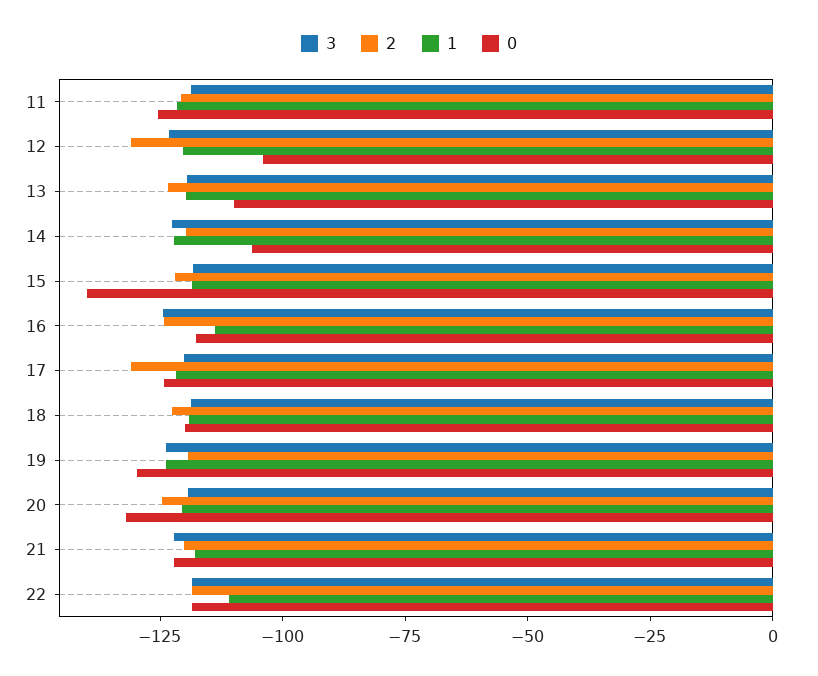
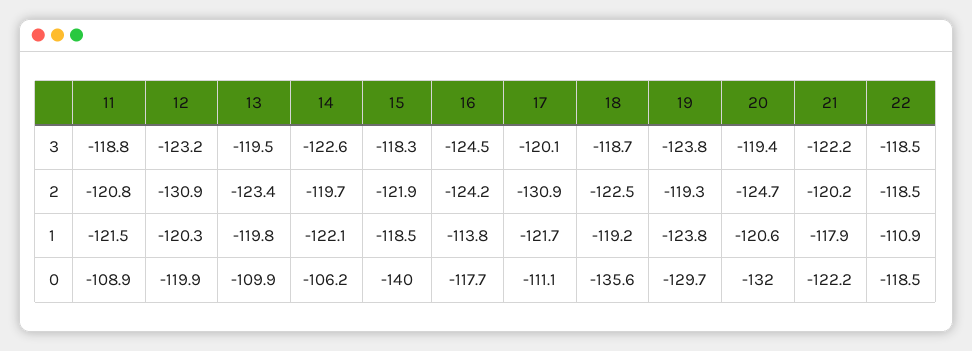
  {
    "3": {
      "11": -118.8,
      "12": -123.2,
      "13": -119.5,
      "14": -122.6,
      "15": -118.3,
      "16": -124.5,
      "17": -120.1,
      "18": -118.7,
      "19": -123.8,
      "20": -119.4,
      "21": -122.2,
      "22": -118.5
    },
    "2": {
      "11": -120.8,
      "12": -130.9,
      "13": -123.4,
      "14": -119.7,
      "15": -121.9,
      "16": -124.2,
      "17": -130.9,
      "18": -122.5,
      "19": -119.3,
      "20": -124.7,
      "21": -120.2,
      "22": -118.5
    },
    "1": {
      "11": -121.5,
      "12": -120.3,
      "13": -119.8,
      "14": -122.1,
      "15": -118.5,
      "16": -113.8,
      "17": -121.7,
      "18": -119.2,
      "19": -123.8,
      "20": -120.6,
      "21": -117.9,
      "22": -110.9
    },
    "0": {
-     "11": -125,
+     "11": -108.9,
-     "12": -105,
+     "12": -119.9,
      "13": -109.9,
      "14": -106.2,
      "15": -140,
      "16": -117.7,
-     "17": -125,
+     "17": -111.1,
-     "18": -120,
+     "18": -135.6,
      "19": -129.7,
      "20": -132,
      "21": -122.2,
      "22": -118.5
    }
  }

